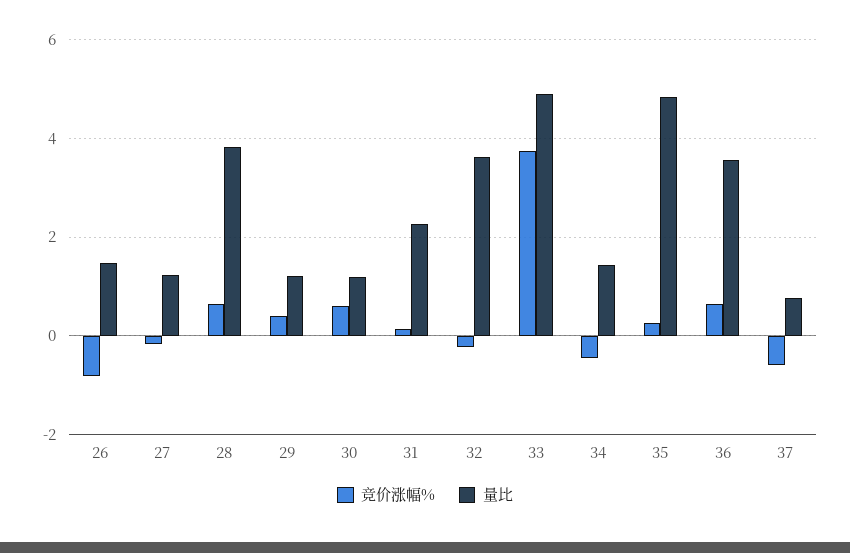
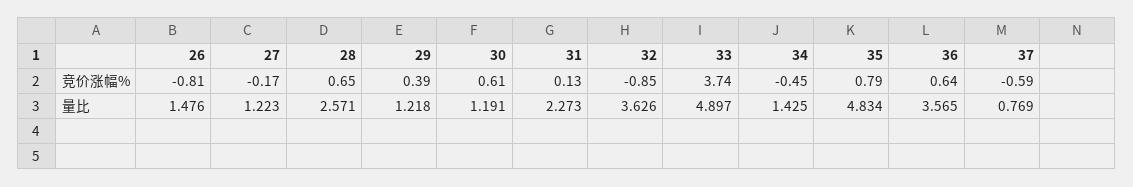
  {
    "竞价涨幅%": {
      "26": -0.81,
      "27": -0.17,
      "28": 0.65,
      "29": 0.39,
      "30": 0.61,
      "31": 0.13,
-     "32": -0.2,
+     "32": -0.85,
      "33": 3.74,
      "34": -0.45,
-     "35": 0.2,
+     "35": 0.79,
      "36": 0.64,
      "37": -0.59
    },
    "量比": {
      "26": 1.476,
      "27": 1.223,
-     "28": 3.8,
+     "28": 2.571,
      "29": 1.218,
      "30": 1.191,
      "31": 2.273,
      "32": 3.626,
      "33": 4.897,
      "34": 1.425,
      "35": 4.834,
      "36": 3.565,
      "37": 0.769
    }
  }

